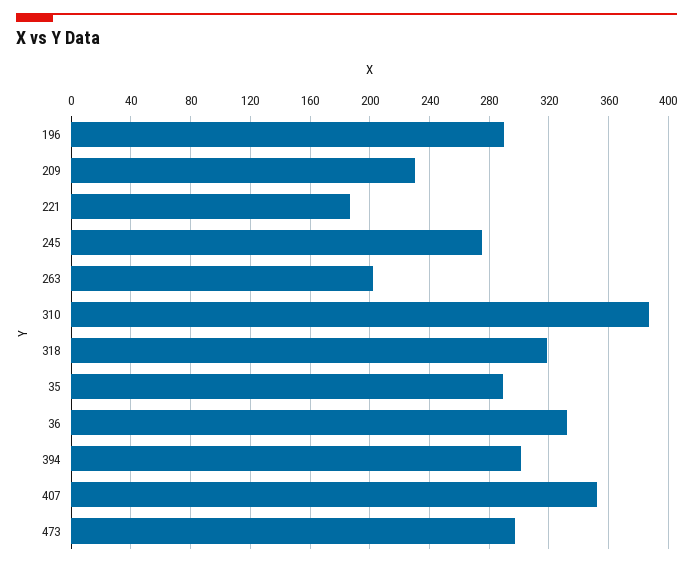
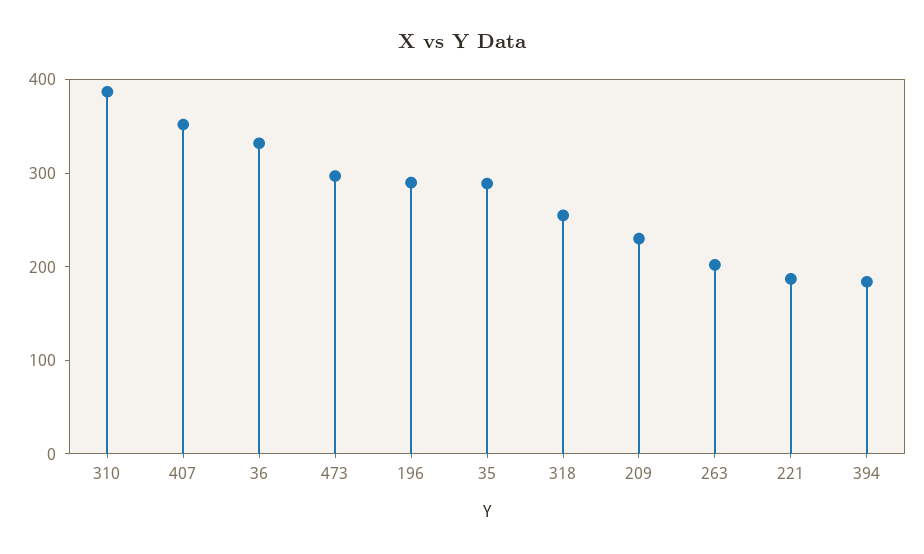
  {
    "196": 290,
    "209": 230,
    "221": 185,
-   "245": 275,
    "263": 200,
    "310": 385,
-   "318": 320,
+   "318": 260,
    "35": 290,
    "36": 330,
-   "394": 300,
+   "394": 180,
    "407": 350,
    "473": 295
  }

